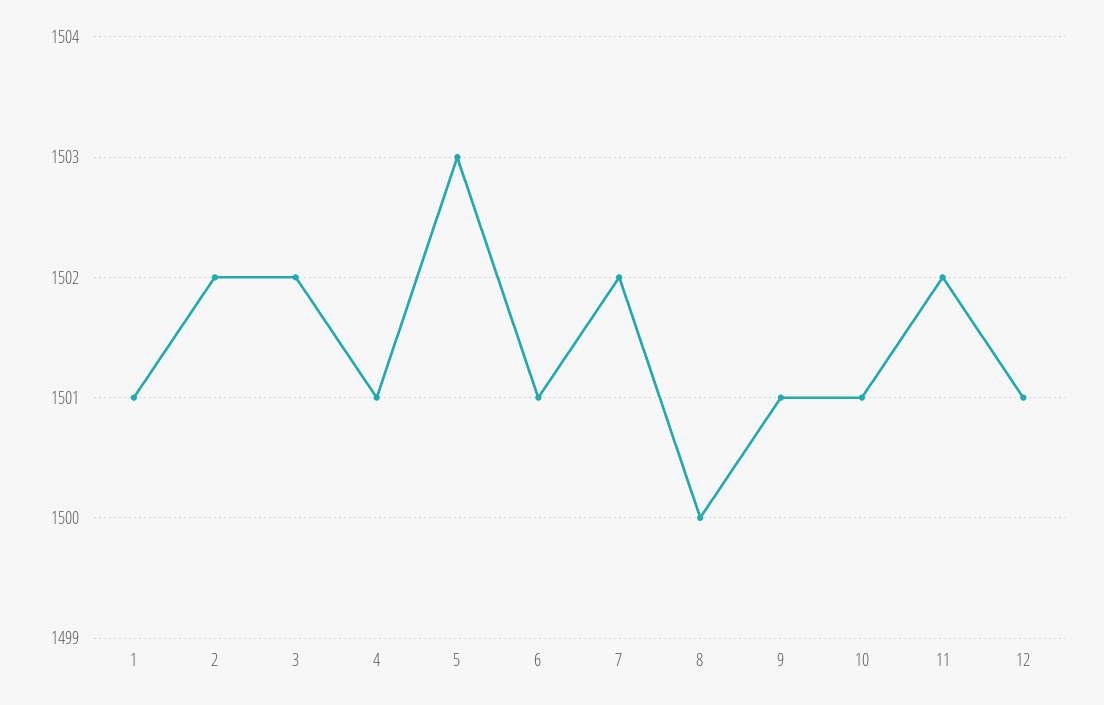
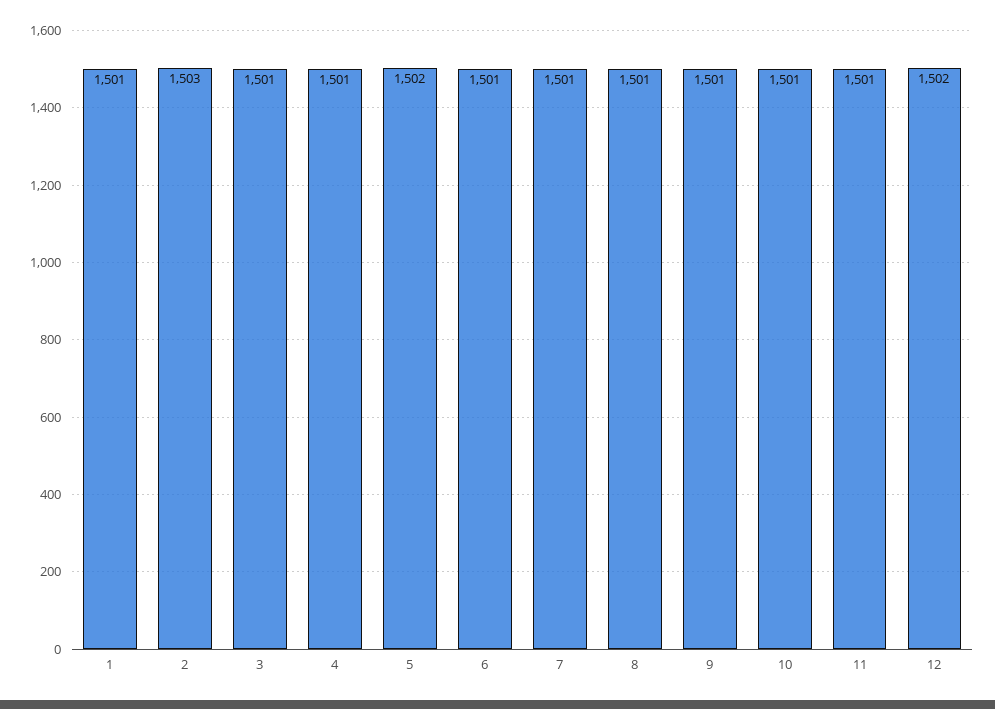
  {
    "1": 1501,
-   "2": 1502,
+   "2": 1503,
-   "3": 1502,
+   "3": 1501,
    "4": 1501,
-   "5": 1503,
+   "5": 1502,
    "6": 1501,
-   "7": 1502,
+   "7": 1501,
-   "8": 1500,
+   "8": 1501,
    "9": 1501,
    "10": 1501,
-   "11": 1502,
+   "11": 1501,
-   "12": 1501
+   "12": 1502
  }

